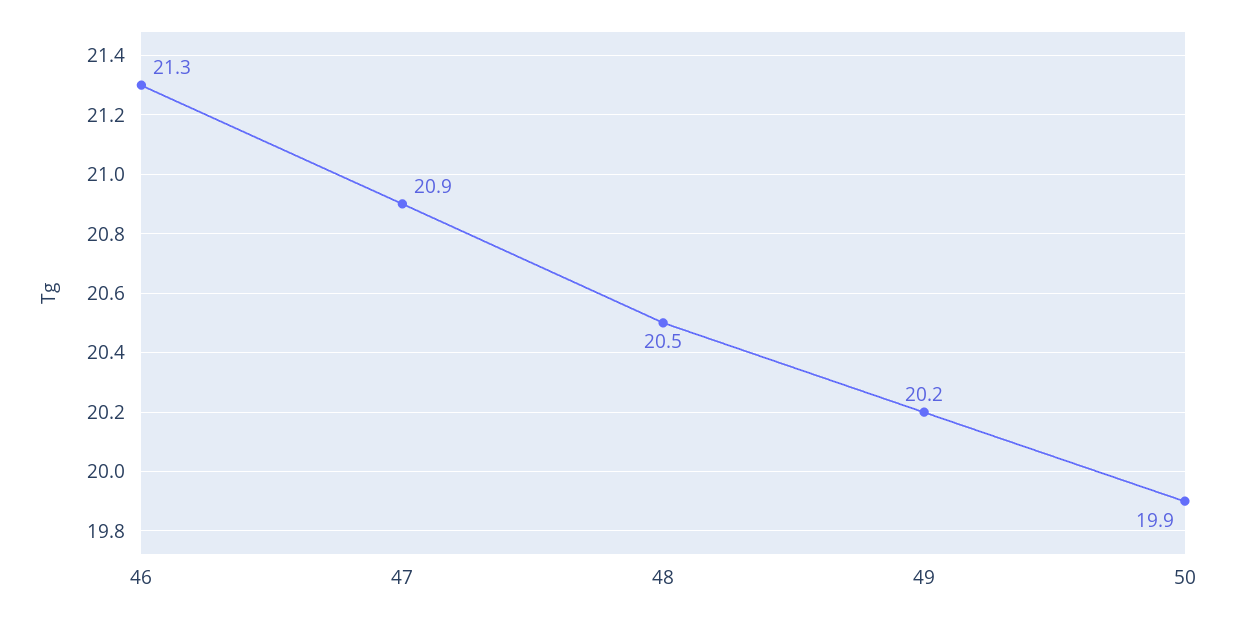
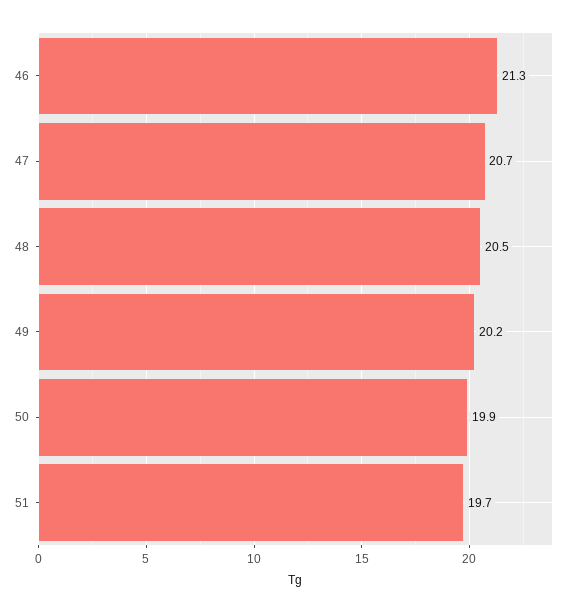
  {
    "46": 21.3,
-   "47": 20.9,
+   "47": 20.7,
    "48": 20.5,
    "49": 20.2,
-   "50": 19.9
+   "50": 19.9,
+   "51": 19.7
  }

